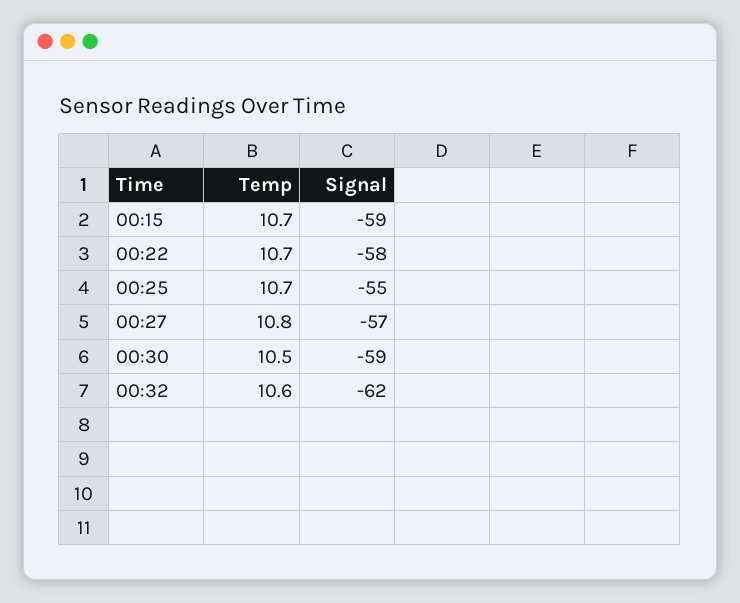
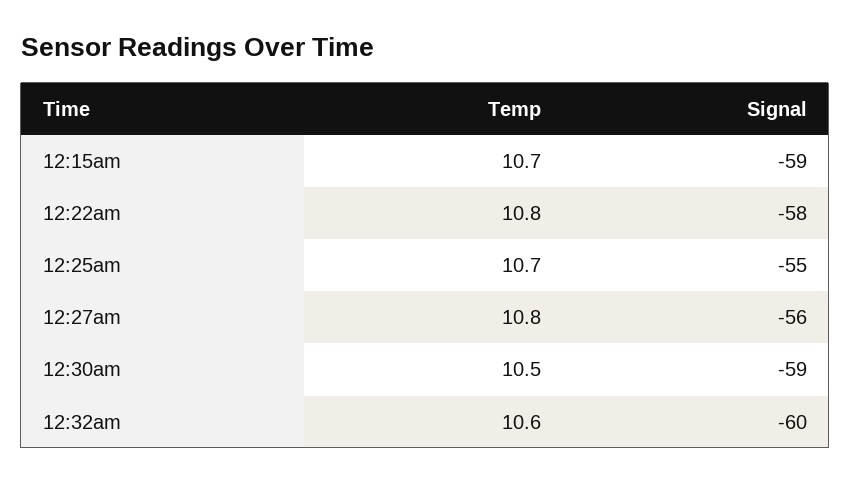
  {
    "Temp": {
      "00:15": 10.7,
-     "00:22": 10.7,
+     "00:22": 10.8,
      "00:25": 10.7,
      "00:27": 10.8,
      "00:30": 10.5,
      "00:32": 10.6
    },
    "Signal": {
      "00:15": -59,
      "00:22": -58,
      "00:25": -55,
-     "00:27": -57,
+     "00:27": -56,
      "00:30": -59,
-     "00:32": -62
+     "00:32": -60
    }
  }

